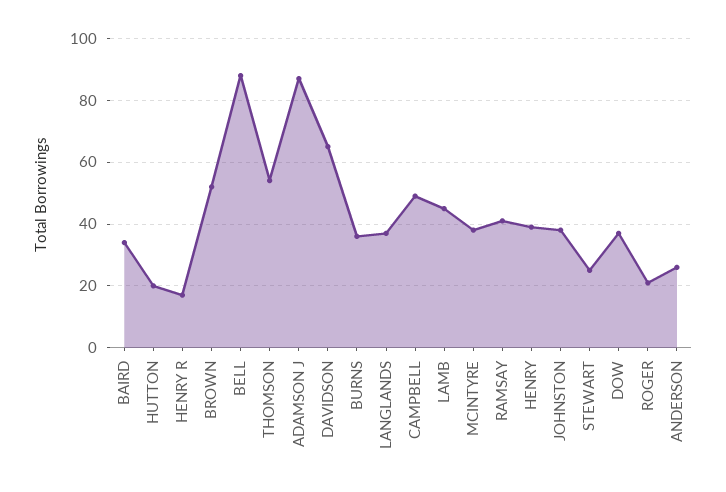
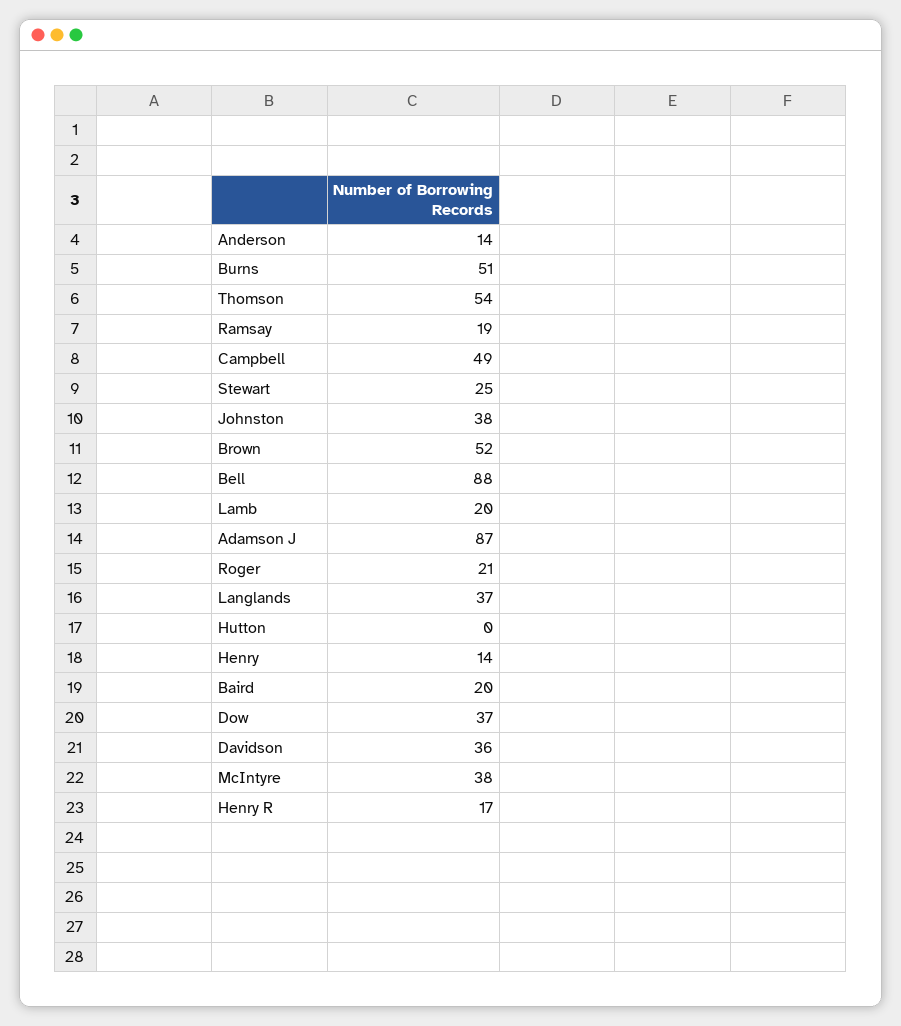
  {
-   "BAIRD": 35,
+   "BAIRD": 20,
-   "HUTTON": 20,
+   "HUTTON": 0,
    "HENRY R": 17,
    "BROWN": 52,
    "BELL": 88,
    "THOMSON": 54,
    "ADAMSON J": 87,
-   "DAVIDSON": 65,
+   "DAVIDSON": 36,
-   "BURNS": 35,
+   "BURNS": 51,
    "LANGLANDS": 37,
    "CAMPBELL": 49,
-   "LAMB": 45,
+   "LAMB": 20,
    "MCINTYRE": 38,
-   "RAMSAY": 40,
+   "RAMSAY": 19,
-   "HENRY": 40,
+   "HENRY": 14,
    "JOHNSTON": 38,
    "STEWART": 25,
    "DOW": 37,
    "ROGER": 21,
-   "ANDERSON": 25
+   "ANDERSON": 14
  }

